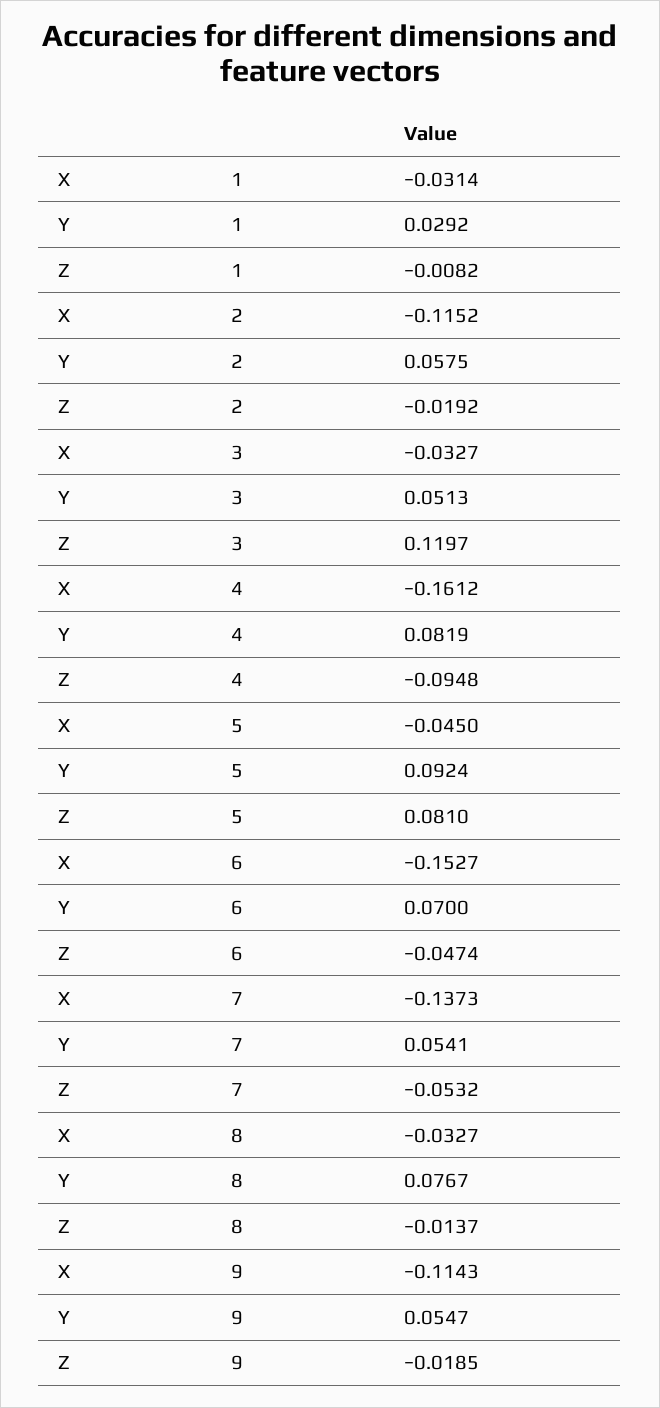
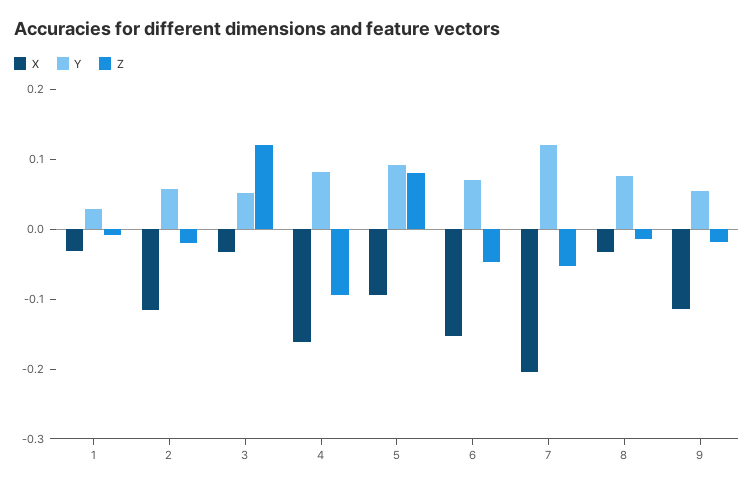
  {
    "X": {
      "1": -0.0314,
      "2": -0.1152,
      "3": -0.0327,
      "4": -0.1612,
-     "5": -0.045,
+     "5": -0.1,
      "6": -0.1527,
-     "7": -0.1373,
+     "7": -0.2,
      "8": -0.0327,
      "9": -0.1143
    },
    "Y": {
      "1": 0.0292,
      "2": 0.0575,
      "3": 0.0513,
      "4": 0.0819,
      "5": 0.0924,
      "6": 0.07,
-     "7": 0.0541,
+     "7": 0.12,
      "8": 0.0767,
      "9": 0.0547
    },
    "Z": {
      "1": -0.0082,
      "2": -0.0192,
      "3": 0.1197,
      "4": -0.0948,
      "5": 0.081,
      "6": -0.0474,
      "7": -0.0532,
      "8": -0.0137,
      "9": -0.0185
    }
  }

